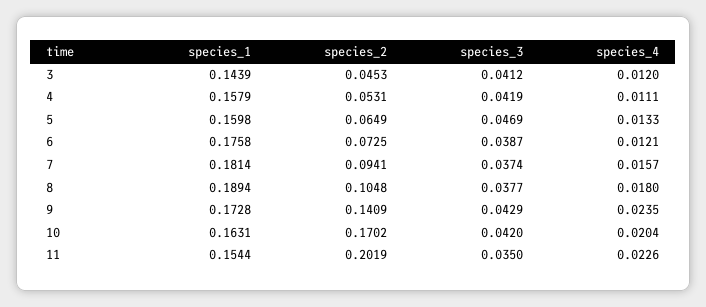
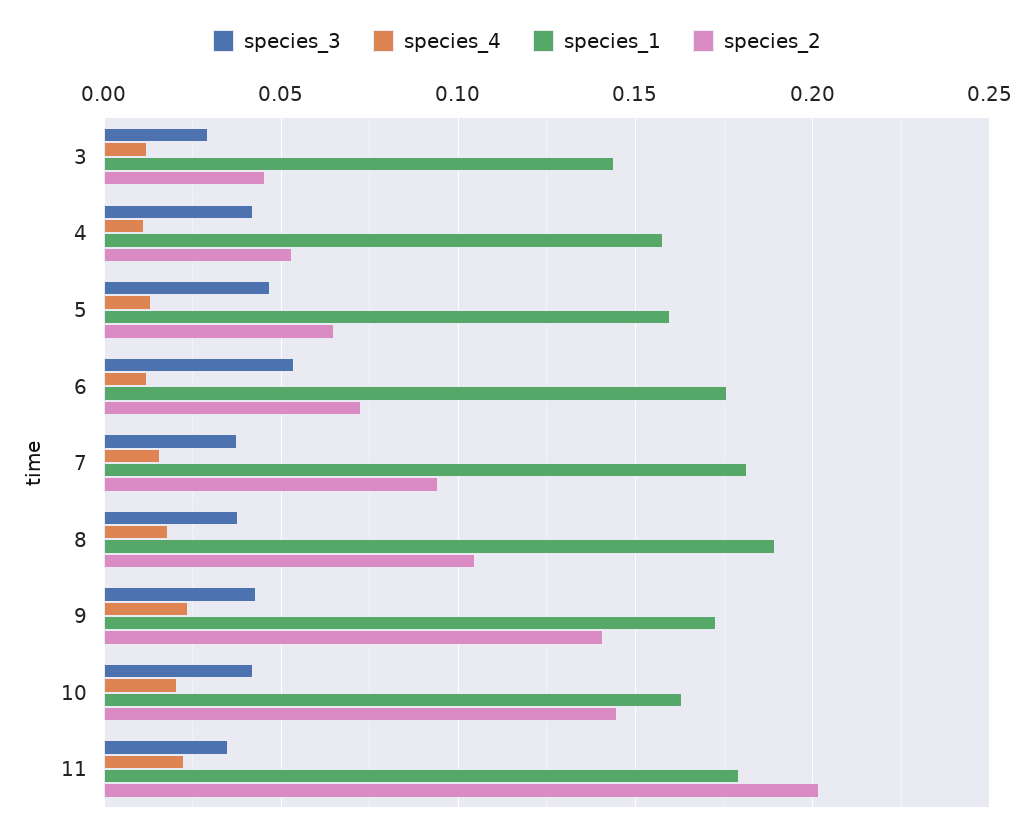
  {
    "species_1": {
      "3": 0.1439,
      "4": 0.1579,
      "5": 0.1598,
      "6": 0.1758,
      "7": 0.1814,
      "8": 0.1894,
      "9": 0.1728,
      "10": 0.1631,
-     "11": 0.1544
+     "11": 0.18
    },
    "species_2": {
      "3": 0.0453,
      "4": 0.0531,
      "5": 0.0649,
      "6": 0.0725,
      "7": 0.0941,
      "8": 0.1048,
      "9": 0.1409,
-     "10": 0.1702,
+     "10": 0.145,
      "11": 0.2019
    },
    "species_3": {
-     "3": 0.0412,
+     "3": 0.03,
      "4": 0.0419,
      "5": 0.0469,
-     "6": 0.0387,
+     "6": 0.055,
      "7": 0.0374,
      "8": 0.0377,
      "9": 0.0429,
      "10": 0.042,
      "11": 0.035
    },
    "species_4": {
      "3": 0.012,
      "4": 0.0111,
      "5": 0.0133,
      "6": 0.0121,
      "7": 0.0157,
      "8": 0.018,
      "9": 0.0235,
      "10": 0.0204,
      "11": 0.0226
    }
  }

